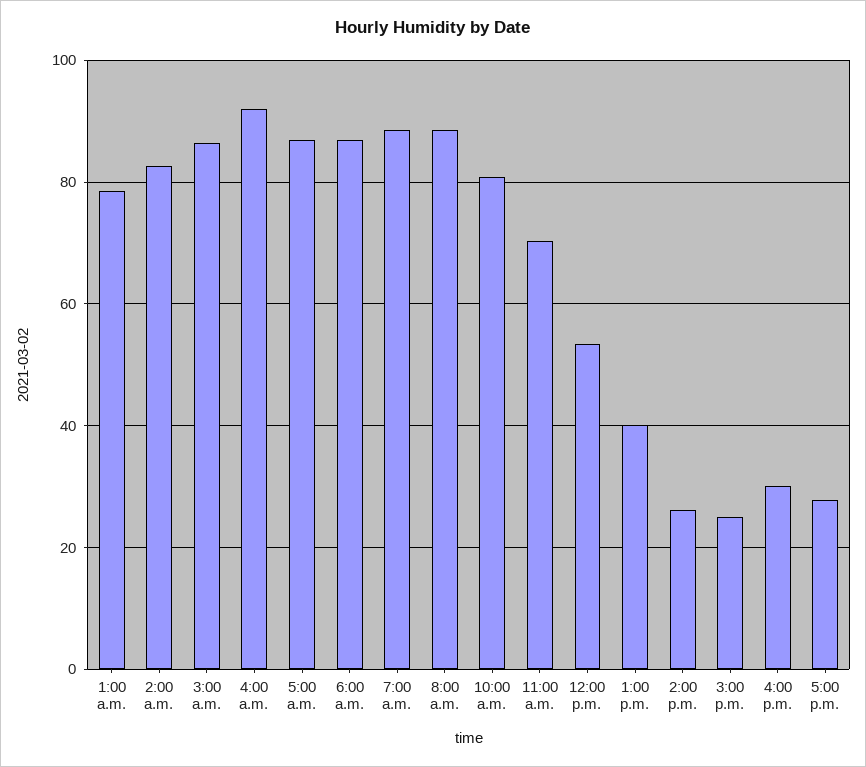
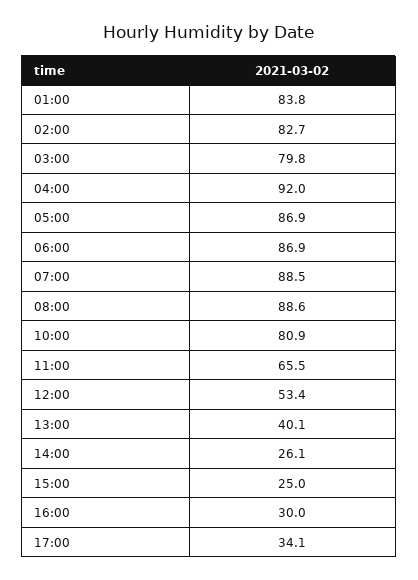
  {
-   "1:00 a.m.": 78,
+   "1:00 a.m.": 83.8,
    "2:00 a.m.": 82.7,
-   "3:00 a.m.": 86,
+   "3:00 a.m.": 79.8,
    "4:00 a.m.": 92,
    "5:00 a.m.": 86.9,
    "6:00 a.m.": 86.9,
    "7:00 a.m.": 88.5,
    "8:00 a.m.": 88.6,
    "10:00 a.m.": 80.9,
-   "11:00 a.m.": 70,
+   "11:00 a.m.": 65.5,
    "12:00 p.m.": 53.4,
    "1:00 p.m.": 40.1,
    "2:00 p.m.": 26.1,
    "3:00 p.m.": 25,
    "4:00 p.m.": 30,
-   "5:00 p.m.": 28
+   "5:00 p.m.": 34.1
  }

